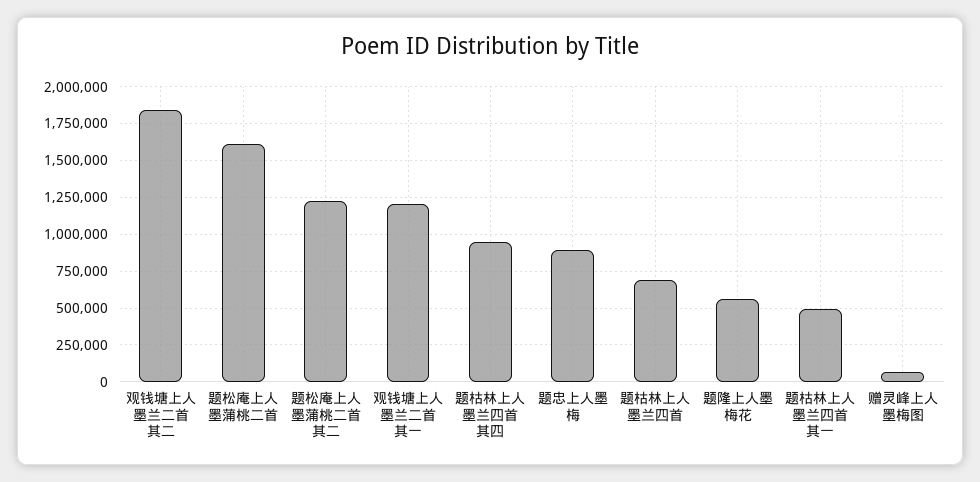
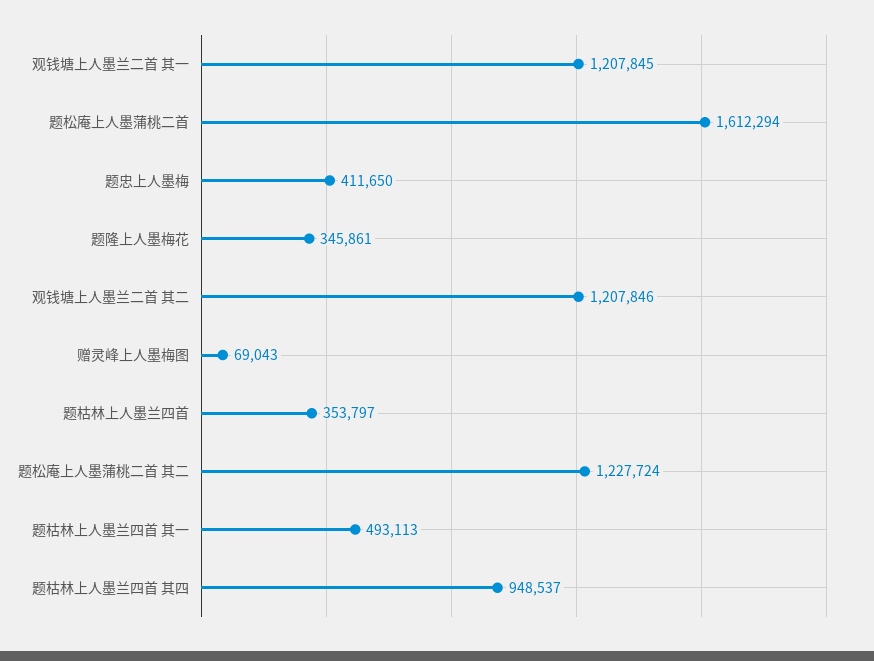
  {
-   "观钱塘上人墨兰二首 其二": 1850000,
+   "观钱塘上人墨兰二首 其二": 1207846,
    "题松庵上人墨蒲桃二首": 1612294,
    "题松庵上人墨蒲桃二首 其二": 1227724,
    "观钱塘上人墨兰二首 其一": 1207845,
    "题枯林上人墨兰四首 其四": 948537,
-   "题忠上人墨梅": 900000,
+   "题忠上人墨梅": 411650,
-   "题枯林上人墨兰四首": 700000,
+   "题枯林上人墨兰四首": 353797,
-   "题隆上人墨梅花": 550000,
+   "题隆上人墨梅花": 345861,
    "题枯林上人墨兰四首 其一": 493113,
    "赠灵峰上人墨梅图": 69043
  }

